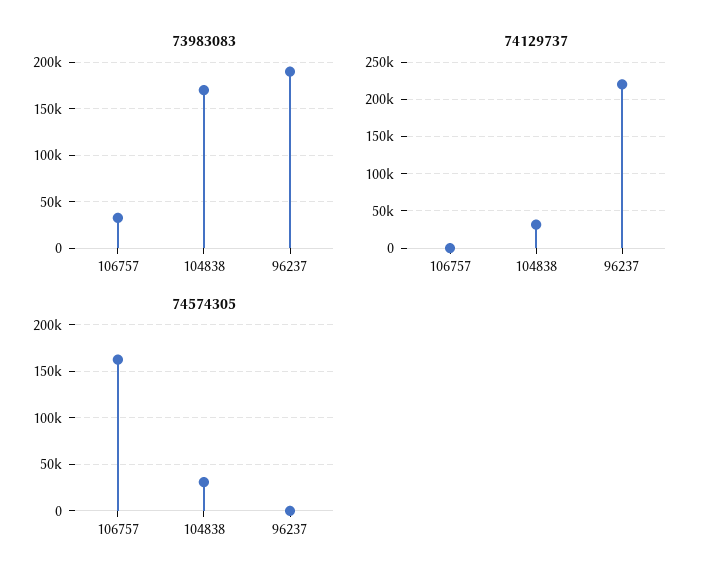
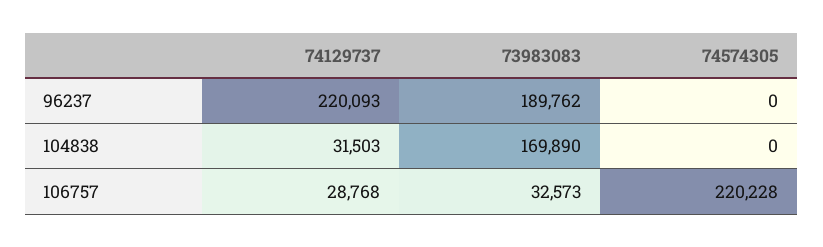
  {
    "73983083": {
      "106757": 32573,
      "104838": 169890,
      "96237": 189762
    },
    "74129737": {
-     "106757": 0,
+     "106757": 28768,
      "104838": 31503,
      "96237": 220093
    },
    "74574305": {
-     "106757": 160000,
+     "106757": 220228,
-     "104838": 30000,
+     "104838": 0,
      "96237": 0
    }
  }

